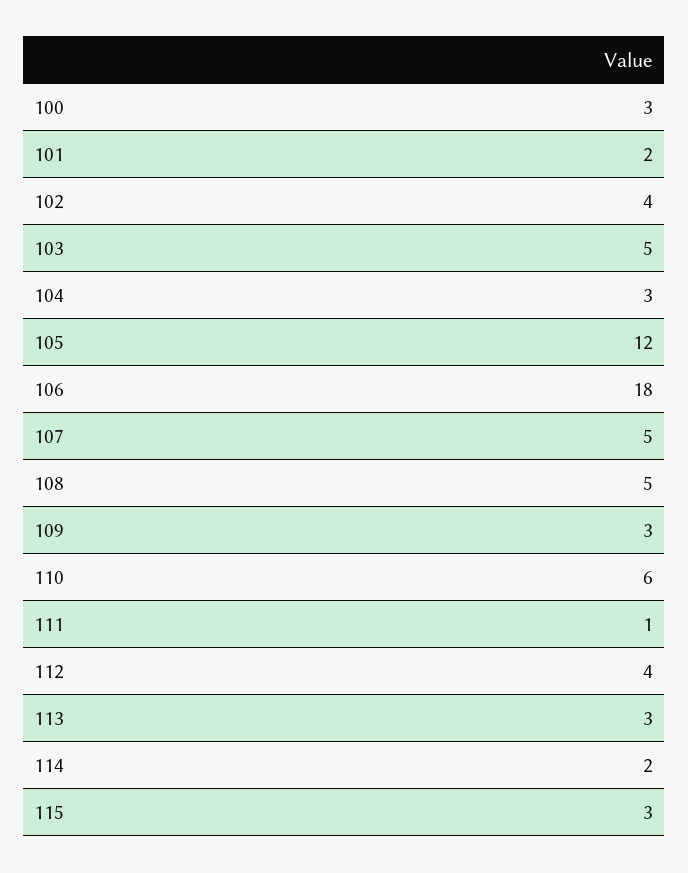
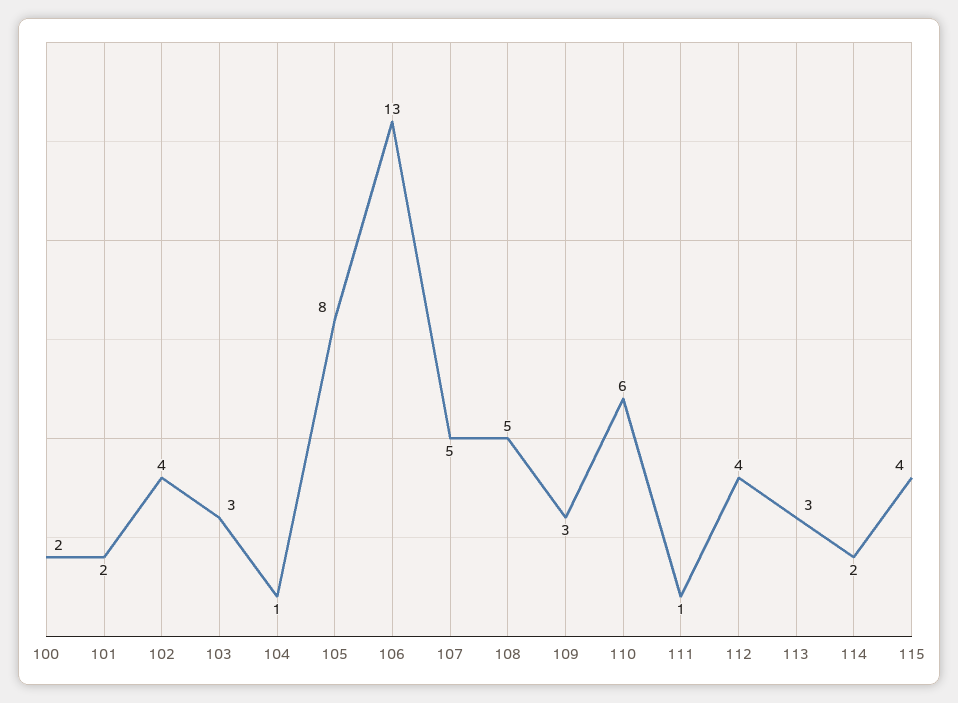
  {
-   "100": 3,
+   "100": 2,
    "101": 2,
    "102": 4,
-   "103": 5,
+   "103": 3,
-   "104": 3,
+   "104": 1,
-   "105": 12,
+   "105": 8,
-   "106": 18,
+   "106": 13,
    "107": 5,
    "108": 5,
    "109": 3,
    "110": 6,
    "111": 1,
    "112": 4,
    "113": 3,
    "114": 2,
-   "115": 3
+   "115": 4
  }

